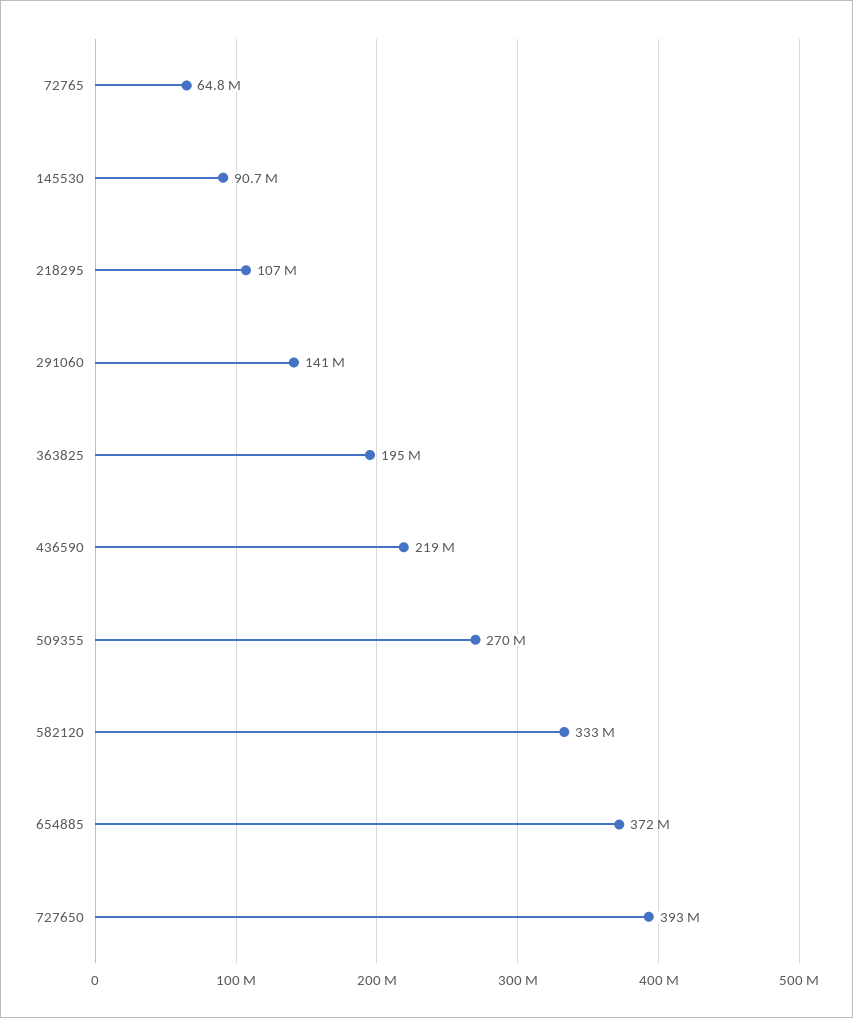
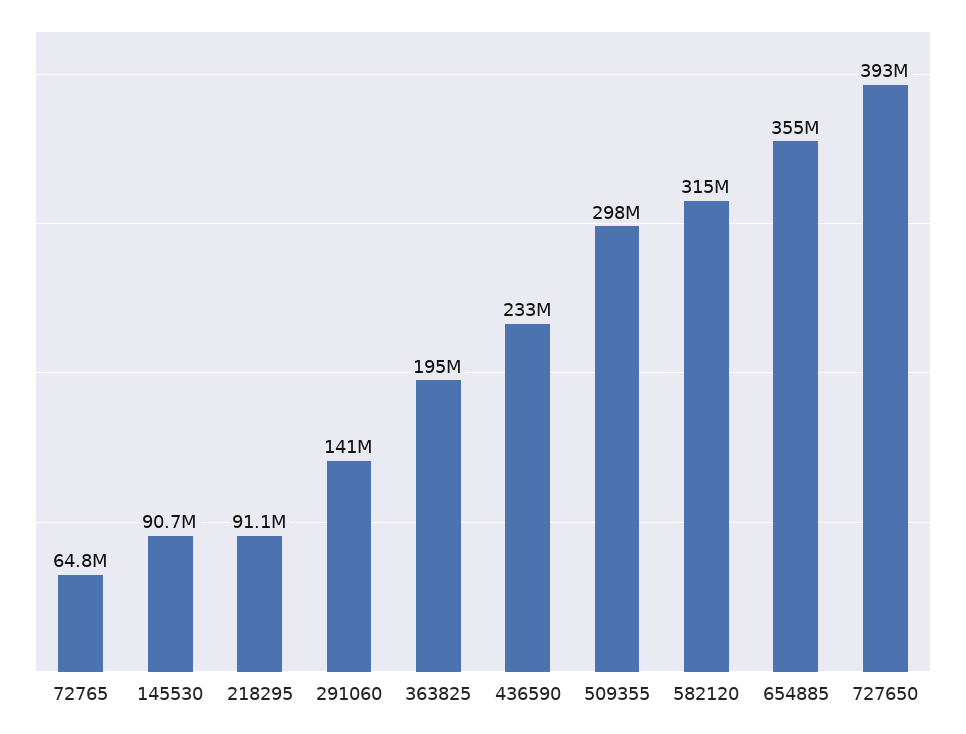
  {
    "72765": 64800000,
    "145530": 90700000,
-   "218295": 107000000,
+   "218295": 91100000,
    "291060": 141000000,
    "363825": 195000000,
-   "436590": 219000000,
+   "436590": 233000000,
-   "509355": 270000000,
+   "509355": 298000000,
-   "582120": 333000000,
+   "582120": 315000000,
-   "654885": 372000000,
+   "654885": 355000000,
    "727650": 393000000
  }

